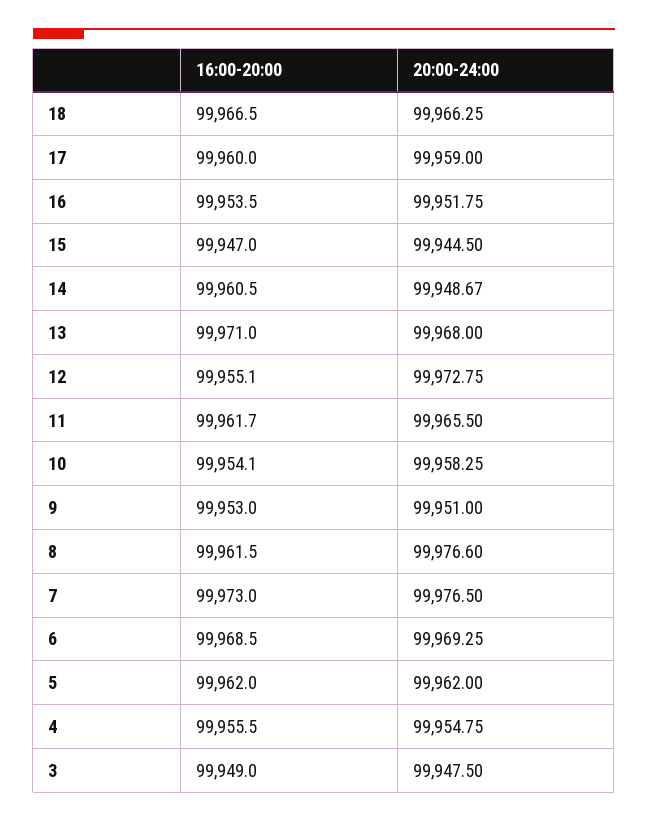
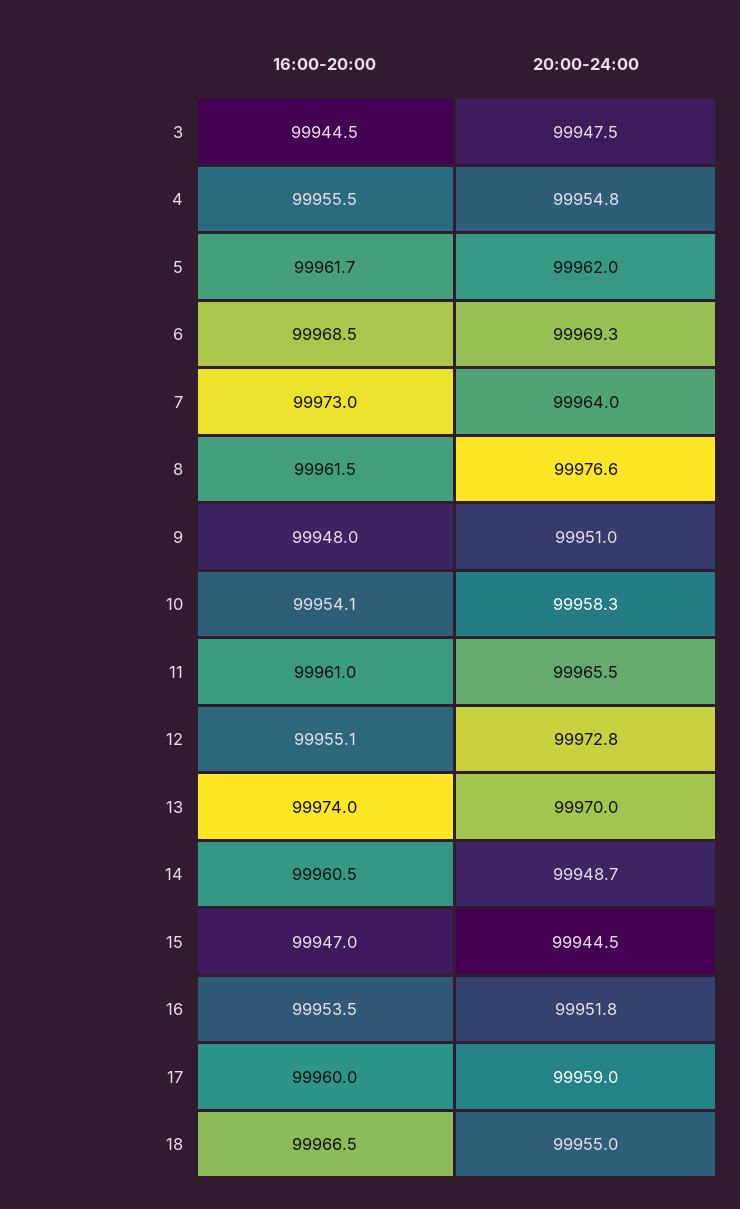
  {
    "16:00-20:00": {
      "18": 99966.5,
      "17": 99960,
      "16": 99953.5,
      "15": 99947,
      "14": 99960.5,
-     "13": 99971,
+     "13": 99974,
      "12": 99955.1,
-     "11": 99961.7,
+     "11": 99961,
      "10": 99954.1,
-     "9": 99953,
+     "9": 99948,
      "8": 99961.5,
      "7": 99973,
      "6": 99968.5,
-     "5": 99962,
+     "5": 99961.7,
      "4": 99955.5,
-     "3": 99949
+     "3": 99944.5
    },
    "20:00-24:00": {
-     "18": 99966.25,
+     "18": 99955,
      "17": 99959,
      "16": 99951.75,
      "15": 99944.5,
      "14": 99948.67,
-     "13": 99968,
+     "13": 99970,
      "12": 99972.75,
      "11": 99965.5,
      "10": 99958.25,
      "9": 99951,
      "8": 99976.6,
-     "7": 99976.5,
+     "7": 99964,
      "6": 99969.25,
      "5": 99962,
      "4": 99954.75,
      "3": 99947.5
    }
  }

